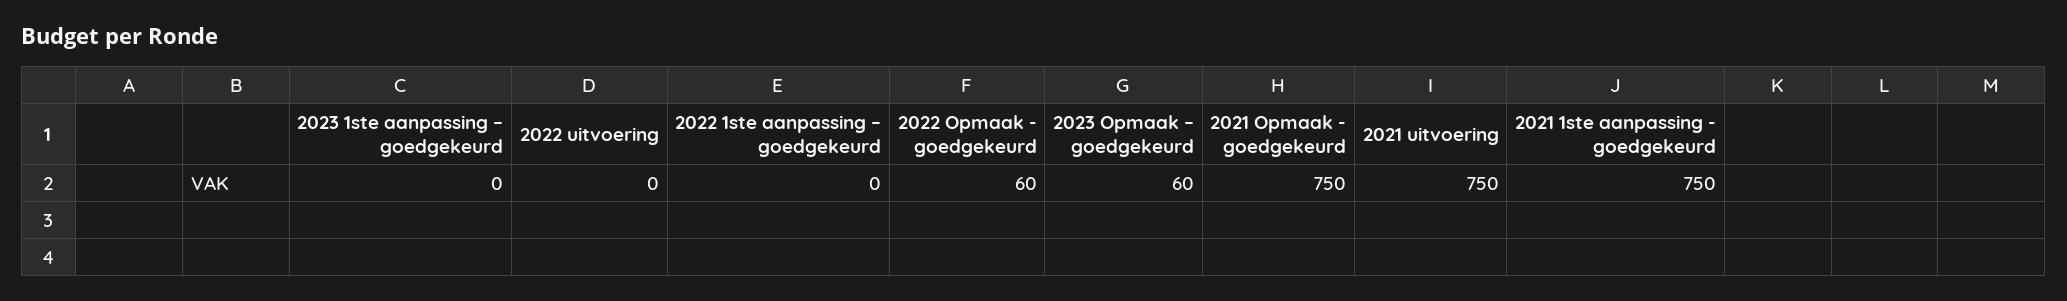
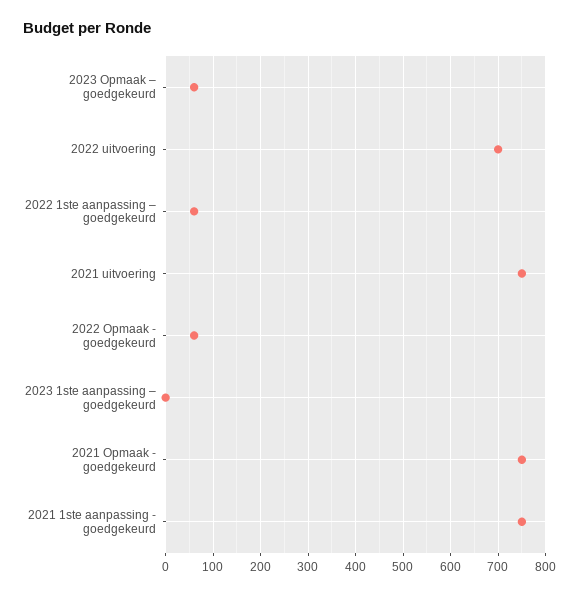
  {
    "2023 1ste aanpassing – goedgekeurd": 0,
-   "2022 uitvoering": 0,
+   "2022 uitvoering": 700,
-   "2022 1ste aanpassing – goedgekeurd": 0,
+   "2022 1ste aanpassing – goedgekeurd": 60,
    "2022 Opmaak - goedgekeurd": 60,
    "2023 Opmaak – goedgekeurd": 60,
    "2021 Opmaak - goedgekeurd": 750,
    "2021 uitvoering": 750,
    "2021 1ste aanpassing - goedgekeurd": 750
  }

